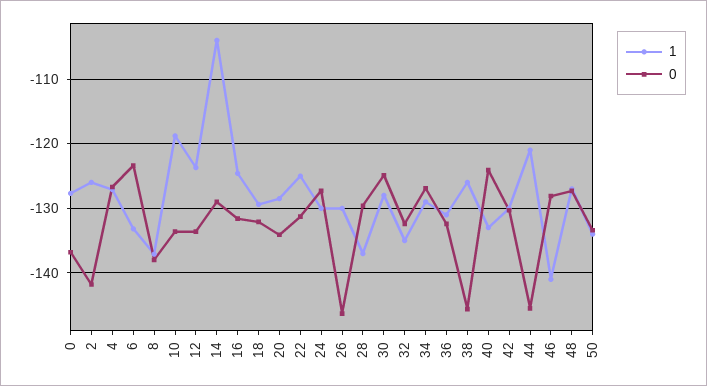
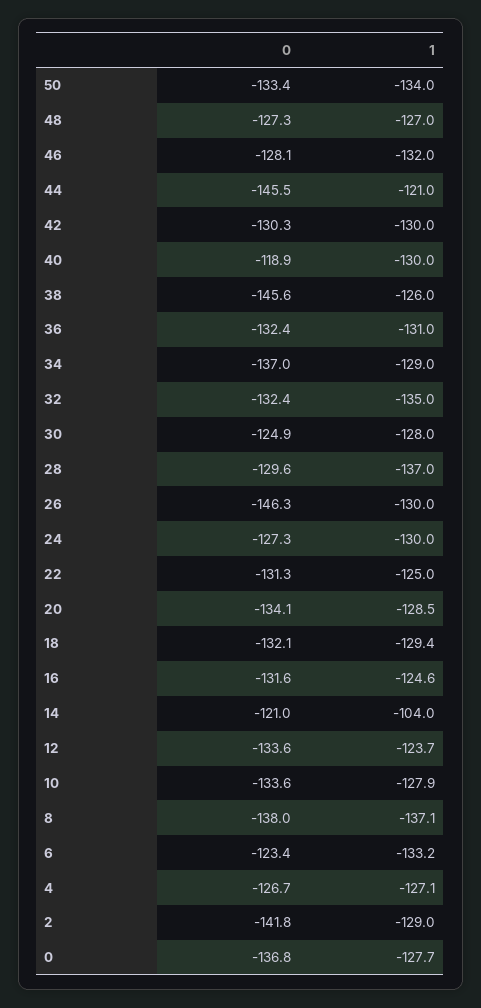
  {
    "1": {
      "0": -127.7,
-     "2": -126,
+     "2": -129,
      "4": -127.1,
      "6": -133.2,
      "8": -137.1,
-     "10": -119,
+     "10": -127.9,
      "12": -123.7,
      "14": -104,
      "16": -124.6,
      "18": -129.4,
      "20": -128.5,
      "22": -125,
      "24": -130,
      "26": -130,
      "28": -137,
      "30": -128,
      "32": -135,
      "34": -129,
      "36": -131,
      "38": -126,
-     "40": -133,
+     "40": -130,
      "42": -130,
      "44": -121,
-     "46": -141,
+     "46": -132,
      "48": -127,
      "50": -134
    },
    "0": {
      "0": -136.8,
      "2": -141.8,
      "4": -126.7,
      "6": -123.4,
      "8": -138,
      "10": -133.6,
      "12": -133.6,
-     "14": -129,
+     "14": -121,
      "16": -131.6,
      "18": -132.1,
      "20": -134.1,
      "22": -131.3,
      "24": -127.3,
      "26": -146.3,
      "28": -129.6,
      "30": -124.9,
      "32": -132.4,
-     "34": -127,
+     "34": -137,
      "36": -132.4,
      "38": -145.6,
-     "40": -124,
+     "40": -118.9,
      "42": -130.3,
      "44": -145.5,
      "46": -128.1,
      "48": -127.3,
      "50": -133.4
    }
  }

